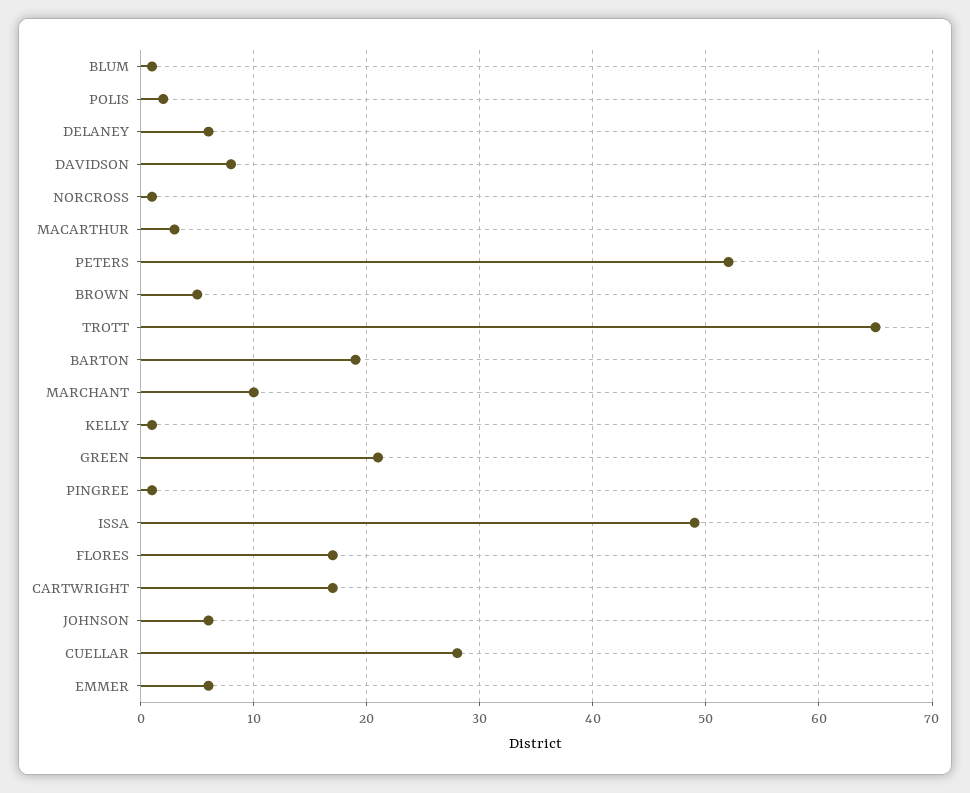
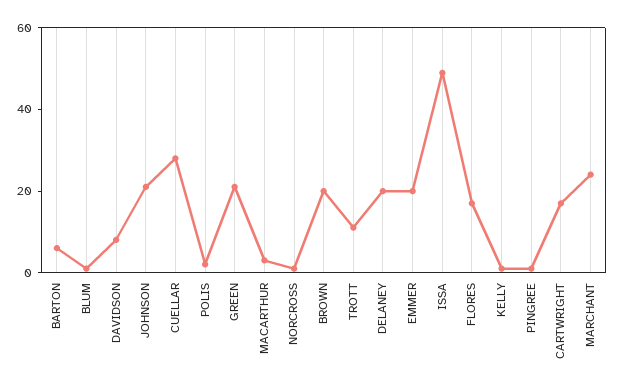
  {
    "BLUM": 1,
    "POLIS": 2,
-   "DELANEY": 6,
+   "DELANEY": 20,
    "DAVIDSON": 8,
    "NORCROSS": 1,
    "MACARTHUR": 3,
-   "PETERS": 52,
-   "BROWN": 5,
+   "BROWN": 20,
-   "TROTT": 65,
+   "TROTT": 10,
-   "BARTON": 19,
+   "BARTON": 5,
-   "MARCHANT": 10,
+   "MARCHANT": 25,
    "KELLY": 1,
    "GREEN": 21,
    "PINGREE": 1,
    "ISSA": 49,
    "FLORES": 17,
    "CARTWRIGHT": 17,
-   "JOHNSON": 6,
+   "JOHNSON": 20,
    "CUELLAR": 28,
-   "EMMER": 6
+   "EMMER": 20
  }

